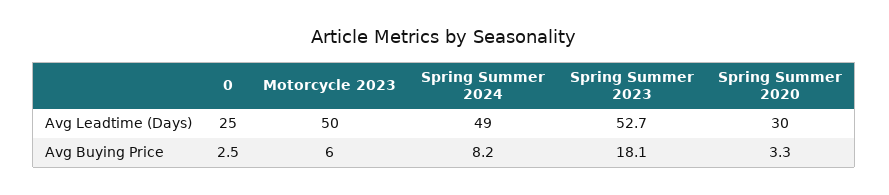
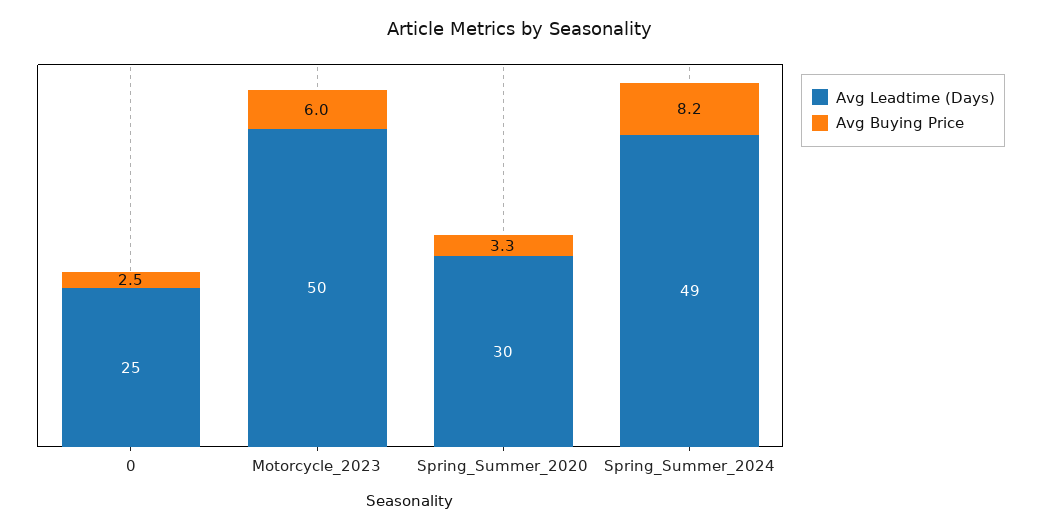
  {
    "Avg Leadtime (Days)": {
      "0": 25,
      "Motorcycle 2023": 50,
      "Spring Summer 2024": 49,
-     "Spring Summer 2023": 52.7,
      "Spring Summer 2020": 30
    },
    "Avg Buying Price": {
      "0": 2.5,
      "Motorcycle 2023": 6,
      "Spring Summer 2024": 8.2,
-     "Spring Summer 2023": 18.1,
      "Spring Summer 2020": 3.3
    }
  }

